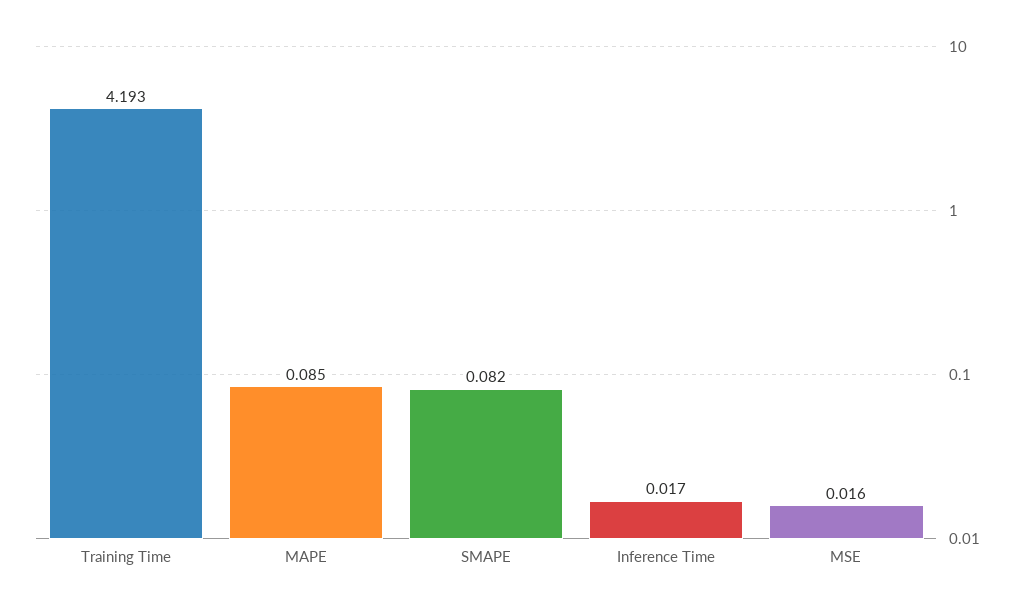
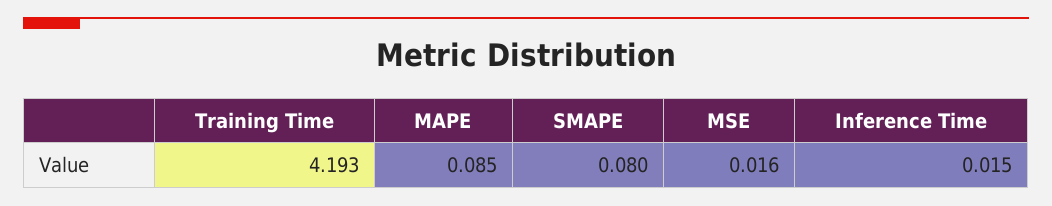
  {
    "Training Time": 4.193,
    "MAPE": 0.085,
-   "SMAPE": 0.082,
+   "SMAPE": 0.08,
-   "Inference Time": 0.017,
+   "Inference Time": 0.015,
    "MSE": 0.016
  }

